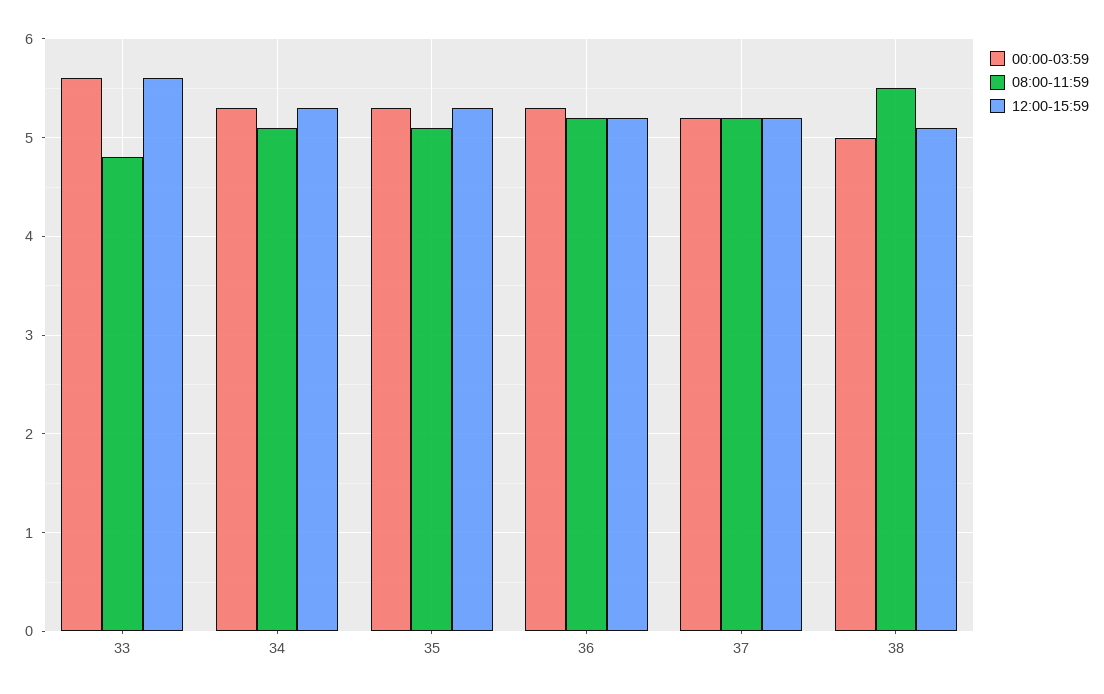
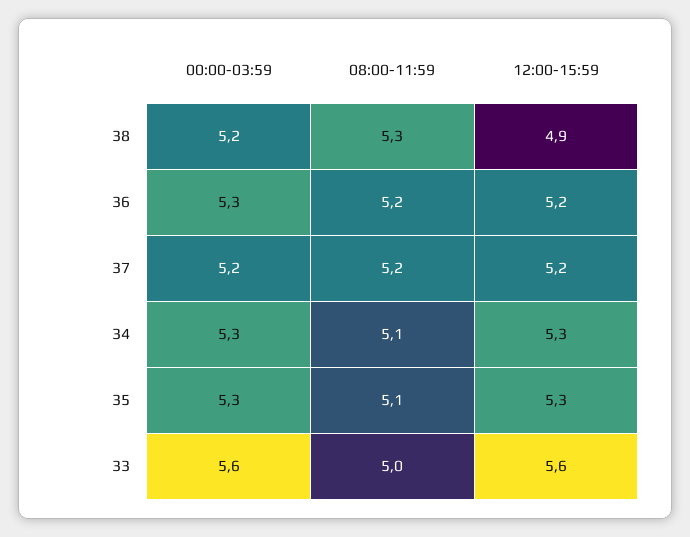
  {
    "00:00-03:59": {
      "33": 5.6,
      "34": 5.3,
      "35": 5.3,
      "36": 5.3,
      "37": 5.2,
-     "38": 5
+     "38": 5.2
    },
    "08:00-11:59": {
-     "33": 4.8,
+     "33": 5,
      "34": 5.1,
      "35": 5.1,
      "36": 5.2,
      "37": 5.2,
-     "38": 5.5
+     "38": 5.3
    },
    "12:00-15:59": {
      "33": 5.6,
      "34": 5.3,
      "35": 5.3,
      "36": 5.2,
      "37": 5.2,
-     "38": 5.1
+     "38": 4.9
    }
  }

